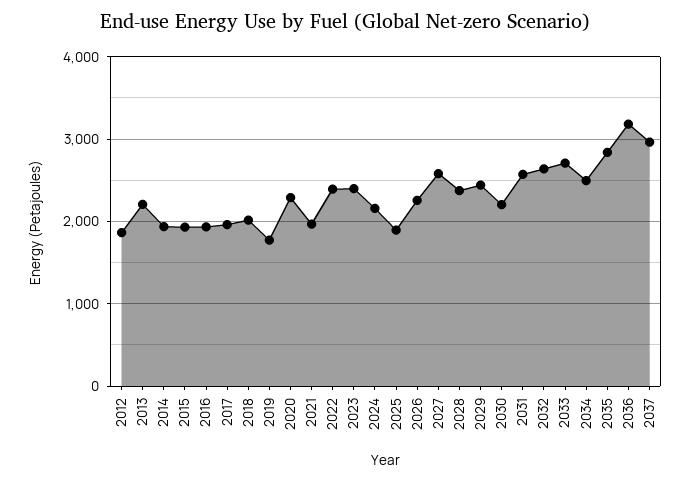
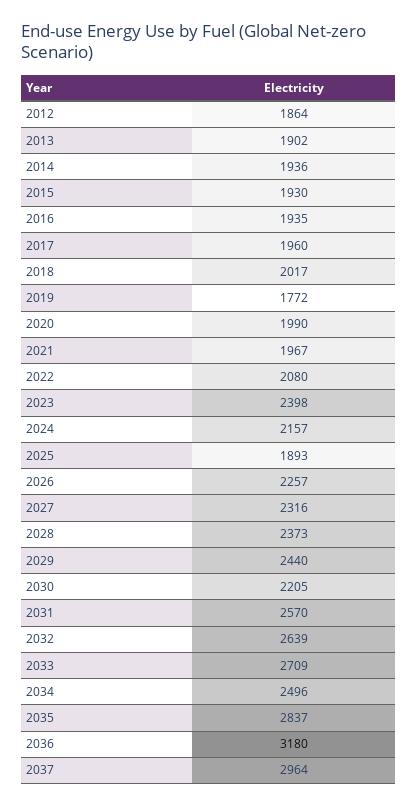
  {
    "2012": 1864,
-   "2013": 2200,
+   "2013": 1902,
    "2014": 1936,
    "2015": 1930,
    "2016": 1935,
    "2017": 1960,
    "2018": 2017,
    "2019": 1772,
-   "2020": 2300,
+   "2020": 1990,
    "2021": 1967,
-   "2022": 2400,
+   "2022": 2080,
    "2023": 2398,
    "2024": 2157,
    "2025": 1893,
    "2026": 2257,
-   "2027": 2600,
+   "2027": 2316,
    "2028": 2373,
    "2029": 2440,
    "2030": 2205,
    "2031": 2570,
    "2032": 2639,
    "2033": 2709,
    "2034": 2496,
    "2035": 2837,
    "2036": 3180,
    "2037": 2964
  }

